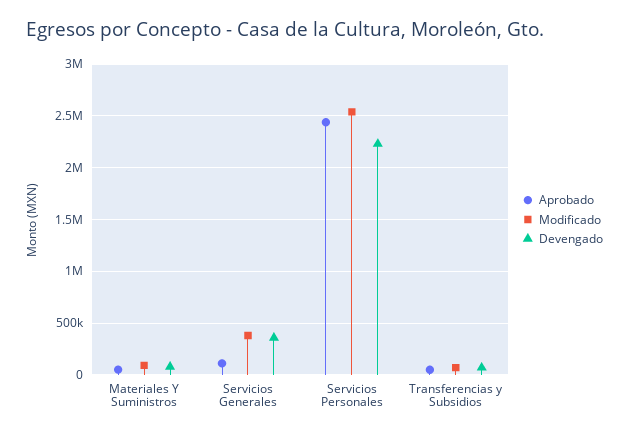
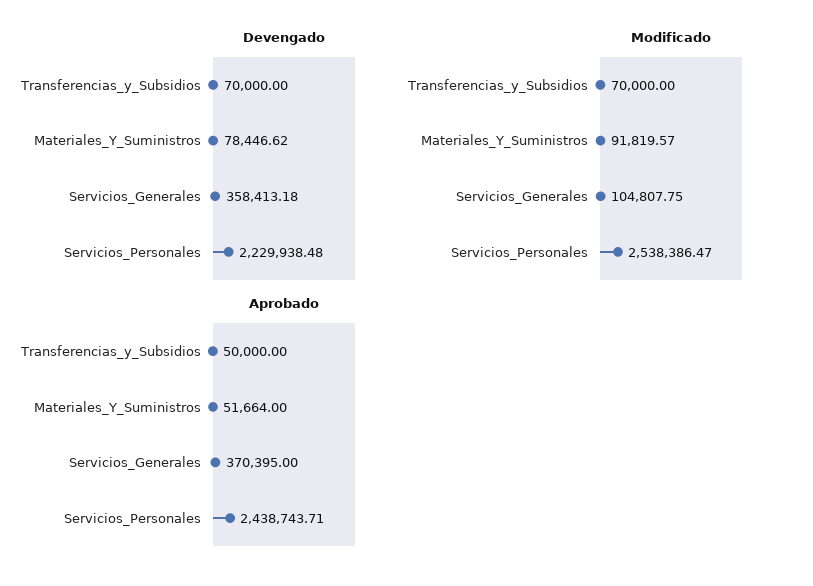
  {
    "Aprobado": {
      "Materiales Y Suministros": 51664,
-     "Servicios Generales": 100000,
+     "Servicios Generales": 370395,
      "Servicios Personales": 2438743.71,
      "Transferencias y Subsidios": 50000
    },
    "Modificado": {
      "Materiales Y Suministros": 91819.57,
-     "Servicios Generales": 400000,
+     "Servicios Generales": 104807.75,
      "Servicios Personales": 2538386.47,
      "Transferencias y Subsidios": 70000
    },
    "Devengado": {
      "Materiales Y Suministros": 78446.62,
      "Servicios Generales": 358413.18,
      "Servicios Personales": 2229938.48,
      "Transferencias y Subsidios": 70000
    }
  }

